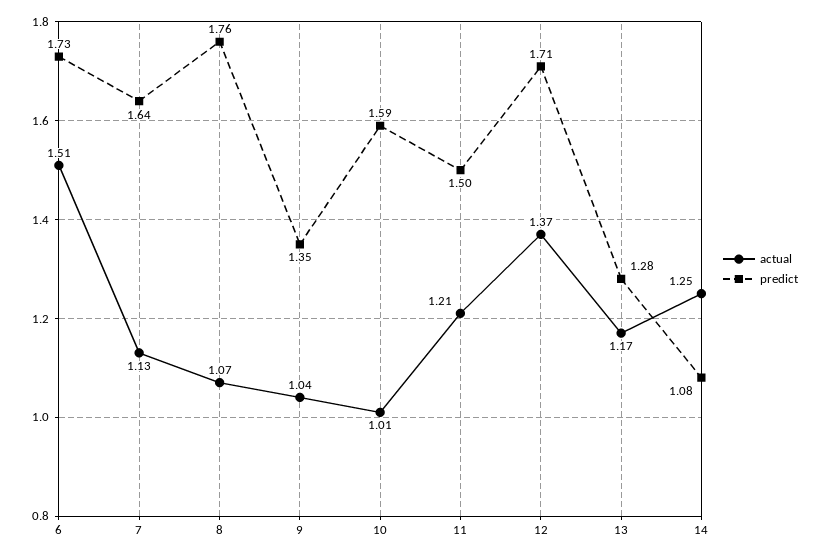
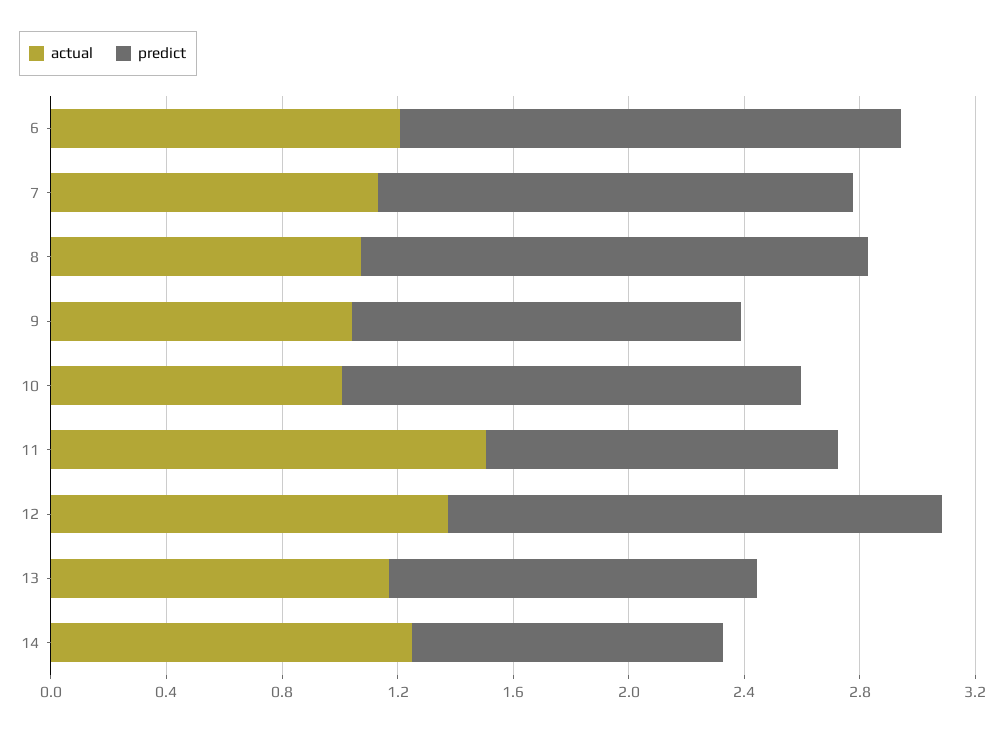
  {
    "actual": {
-     "6": 1.51,
+     "6": 1.2,
      "7": 1.13,
      "8": 1.07,
      "9": 1.04,
      "10": 1.01,
-     "11": 1.21,
+     "11": 1.5,
      "12": 1.37,
      "13": 1.17,
      "14": 1.25
    },
    "predict": {
      "6": 1.73,
      "7": 1.64,
      "8": 1.76,
      "9": 1.35,
      "10": 1.59,
-     "11": 1.5,
+     "11": 1.2,
      "12": 1.71,
      "13": 1.28,
      "14": 1.08
    }
  }

